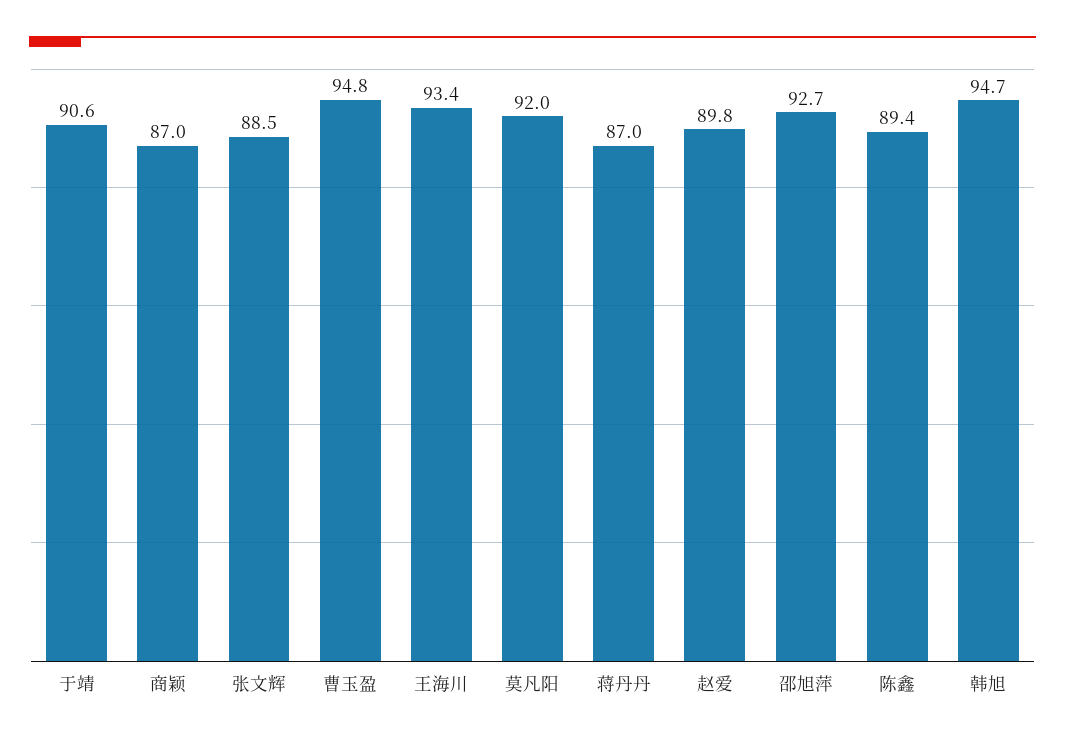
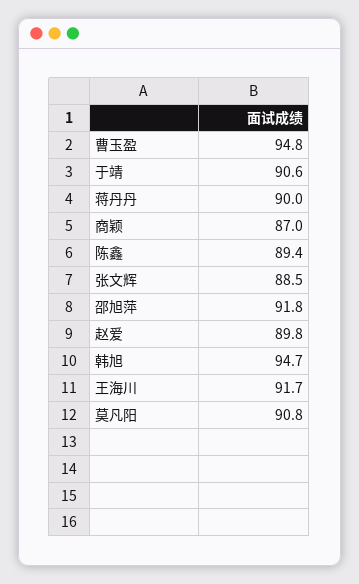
  {
    "于靖": 90.6,
    "商颖": 87,
    "张文辉": 88.5,
    "曹玉盈": 94.8,
-   "王海川": 93.4,
+   "王海川": 91.7,
-   "莫凡阳": 92,
+   "莫凡阳": 90.8,
-   "蒋丹丹": 87,
+   "蒋丹丹": 90,
    "赵爱": 89.8,
-   "邵旭萍": 92.7,
+   "邵旭萍": 91.8,
    "陈鑫": 89.4,
    "韩旭": 94.7
  }

